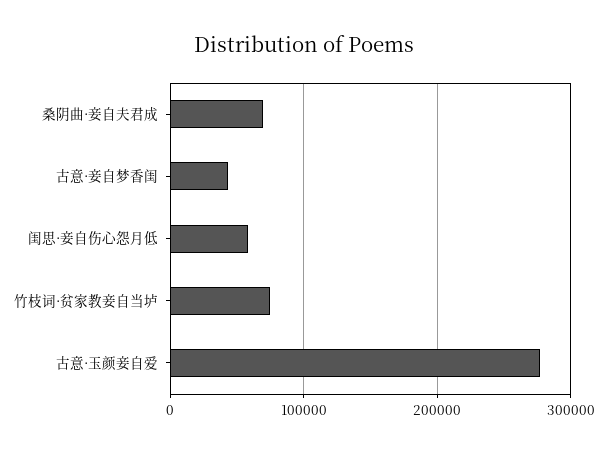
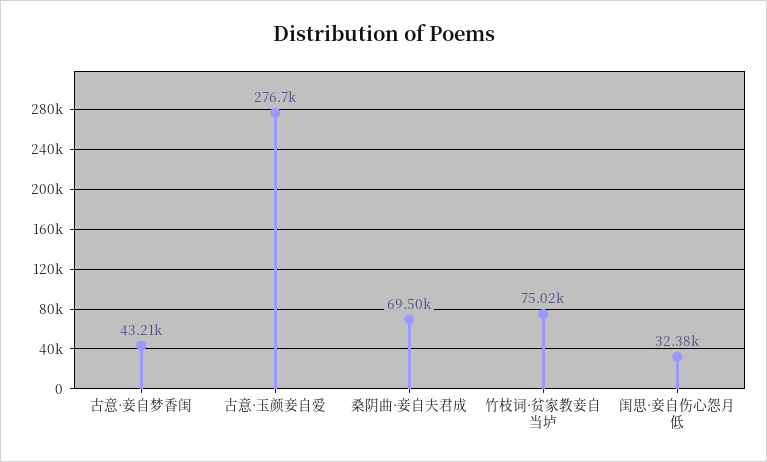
  {
    "桑阴曲·妾自夫君成": 69500,
    "古意·妾自梦香闺": 43210,
-   "闺思·妾自伤心怨月低": 60000,
+   "闺思·妾自伤心怨月低": 32380,
    "竹枝词·贫家教妾自当垆": 75020,
    "古意·玉颜妾自爱": 276700
  }

